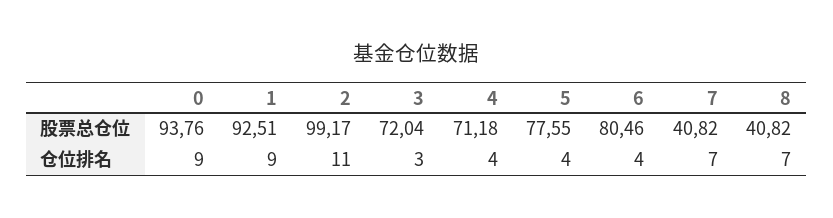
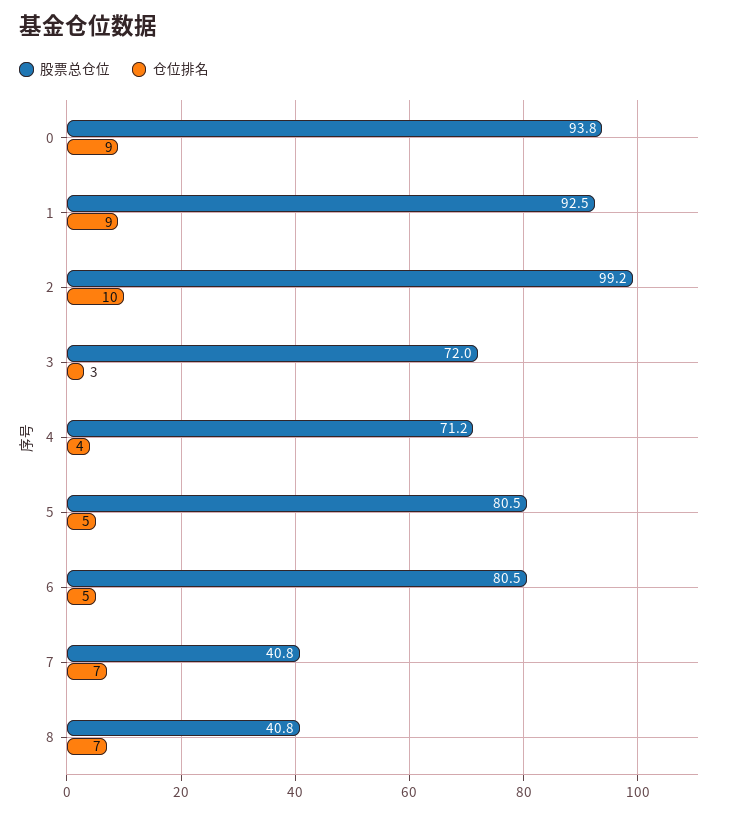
  {
    "股票总仓位": {
      "0": 93.76,
      "1": 92.51,
      "2": 99.17,
      "3": 72.04,
      "4": 71.18,
-     "5": 77.55,
+     "5": 80.5,
      "6": 80.46,
      "7": 40.82,
      "8": 40.82
    },
    "仓位排名": {
      "0": 9,
      "1": 9,
-     "2": 11,
+     "2": 10,
      "3": 3,
      "4": 4,
-     "5": 4,
+     "5": 5,
-     "6": 4,
+     "6": 5,
      "7": 7,
      "8": 7
    }
  }

